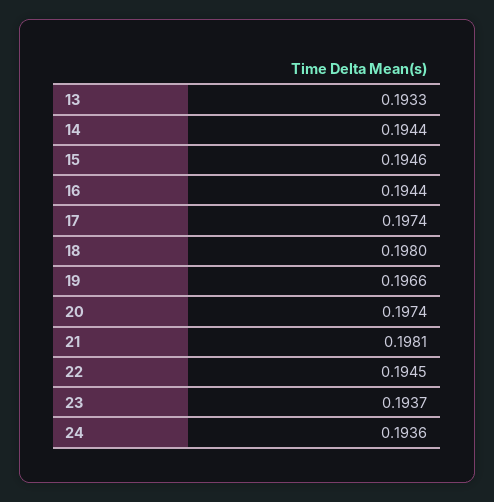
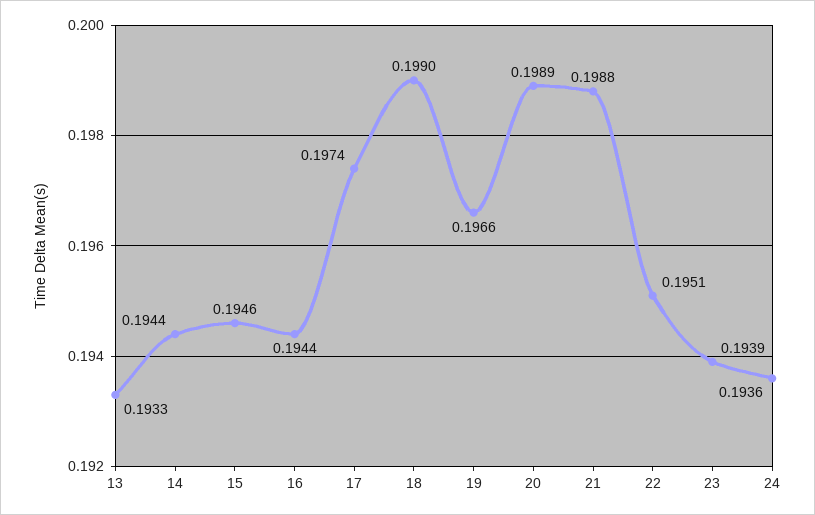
  {
    "13": 0.1933,
    "14": 0.1944,
    "15": 0.1946,
    "16": 0.1944,
    "17": 0.1974,
-   "18": 0.198,
+   "18": 0.199,
    "19": 0.1966,
-   "20": 0.1974,
+   "20": 0.1989,
-   "21": 0.1981,
+   "21": 0.1988,
-   "22": 0.1945,
+   "22": 0.1951,
-   "23": 0.1937,
+   "23": 0.1939,
    "24": 0.1936
  }

